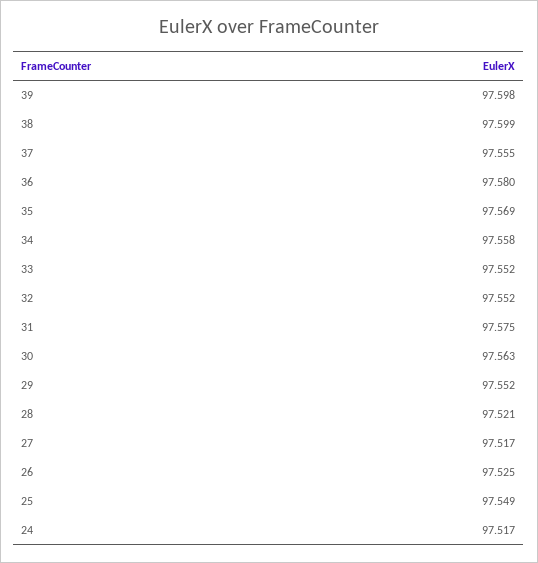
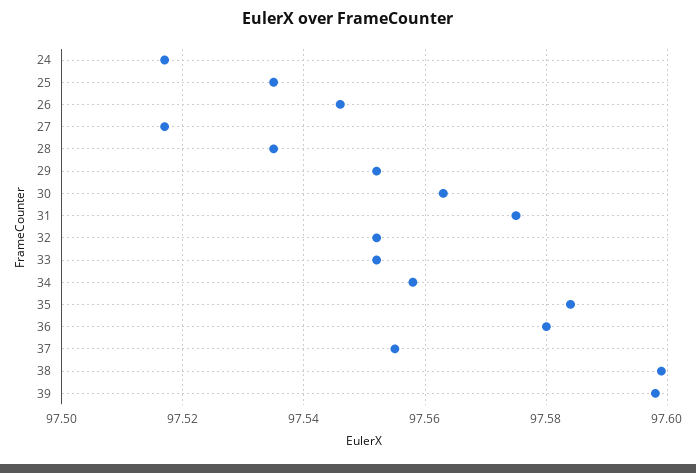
  {
    "39": 97.598,
    "38": 97.599,
    "37": 97.555,
    "36": 97.58,
-   "35": 97.569,
+   "35": 97.585,
    "34": 97.558,
    "33": 97.552,
    "32": 97.552,
    "31": 97.575,
    "30": 97.563,
    "29": 97.552,
-   "28": 97.521,
+   "28": 97.535,
    "27": 97.517,
-   "26": 97.525,
+   "26": 97.545,
-   "25": 97.549,
+   "25": 97.535,
    "24": 97.517
  }

